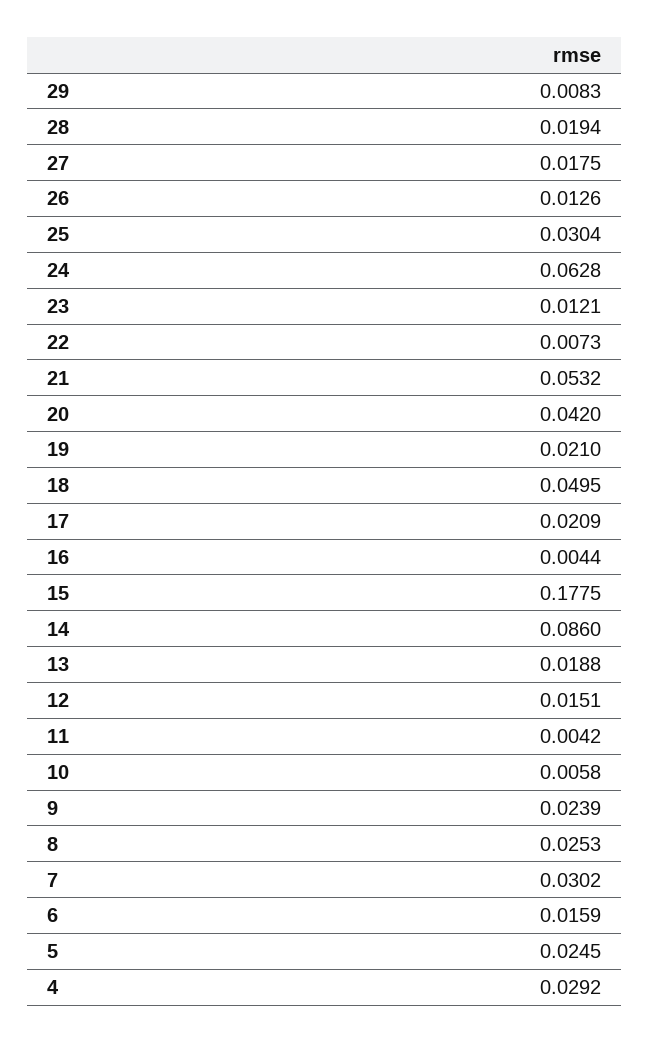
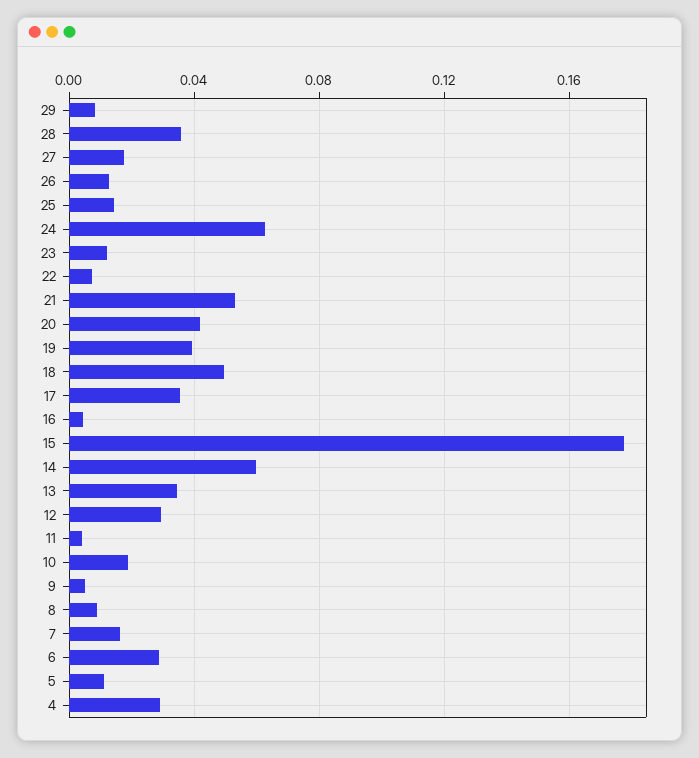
  {
    "29": 0.0083,
-   "28": 0.0194,
+   "28": 0.035,
    "27": 0.0175,
    "26": 0.0126,
-   "25": 0.0304,
+   "25": 0.015,
    "24": 0.0628,
    "23": 0.0121,
    "22": 0.0073,
    "21": 0.0532,
    "20": 0.042,
-   "19": 0.021,
+   "19": 0.04,
    "18": 0.0495,
-   "17": 0.0209,
+   "17": 0.035,
    "16": 0.0044,
    "15": 0.1775,
-   "14": 0.086,
+   "14": 0.06,
-   "13": 0.0188,
+   "13": 0.035,
-   "12": 0.0151,
+   "12": 0.03,
    "11": 0.0042,
-   "10": 0.0058,
+   "10": 0.02,
-   "9": 0.0239,
+   "9": 0.005,
-   "8": 0.0253,
+   "8": 0.01,
-   "7": 0.0302,
+   "7": 0.015,
-   "6": 0.0159,
+   "6": 0.03,
-   "5": 0.0245,
+   "5": 0.01,
    "4": 0.0292
  }

